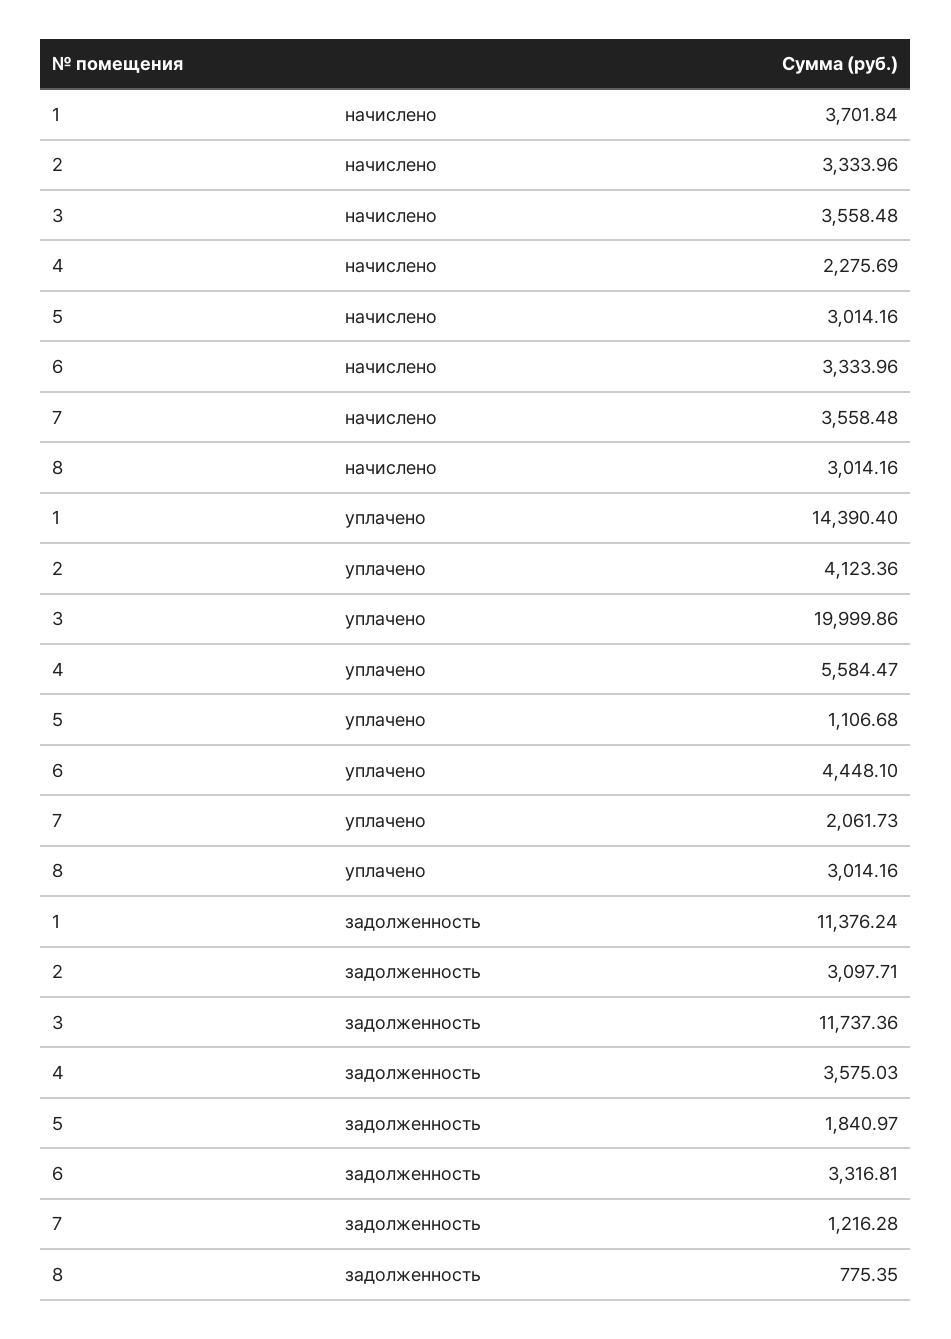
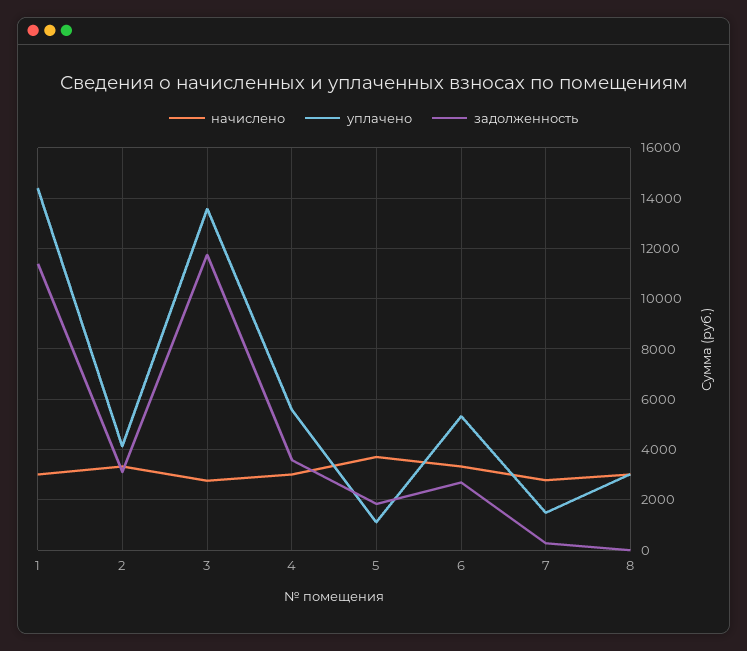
  {
    "начислено": {
-     "1": 3701.84,
+     "1": 3000,
      "2": 3333.96,
-     "3": 3558.48,
+     "3": 2750,
-     "4": 2275.69,
+     "4": 3000,
-     "5": 3014.16,
+     "5": 3750,
      "6": 3333.96,
-     "7": 3558.48,
+     "7": 2750,
      "8": 3014.16
    },
    "уплачено": {
      "1": 14390.4,
      "2": 4123.36,
-     "3": 19999.86,
+     "3": 13500,
      "4": 5584.47,
      "5": 1106.68,
-     "6": 4448.1,
+     "6": 5250,
-     "7": 2061.73,
+     "7": 1500,
      "8": 3014.16
    },
    "задолженность": {
      "1": 11376.24,
      "2": 3097.71,
      "3": 11737.36,
      "4": 3575.03,
      "5": 1840.97,
-     "6": 3316.81,
+     "6": 2750,
-     "7": 1216.28,
+     "7": 250,
-     "8": 775.35
+     "8": 0
    }
  }

